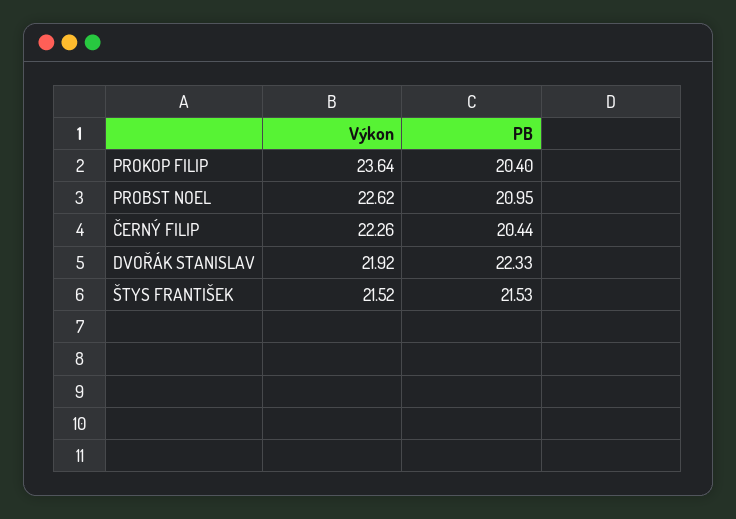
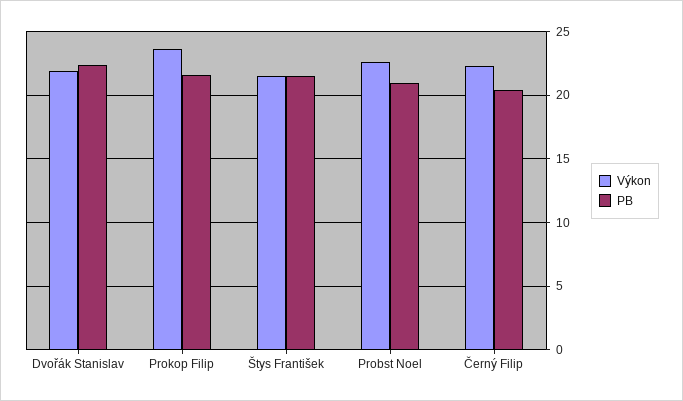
  {
    "Výkon": {
      "PROKOP FILIP": 23.64,
      "PROBST NOEL": 22.62,
      "ČERNÝ FILIP": 22.26,
      "DVOŘÁK STANISLAV": 21.92,
      "ŠTYS FRANTIŠEK": 21.52
    },
    "PB": {
-     "PROKOP FILIP": 20.4,
+     "PROKOP FILIP": 21.5,
      "PROBST NOEL": 20.95,
      "ČERNÝ FILIP": 20.44,
      "DVOŘÁK STANISLAV": 22.33,
      "ŠTYS FRANTIŠEK": 21.53
    }
  }

